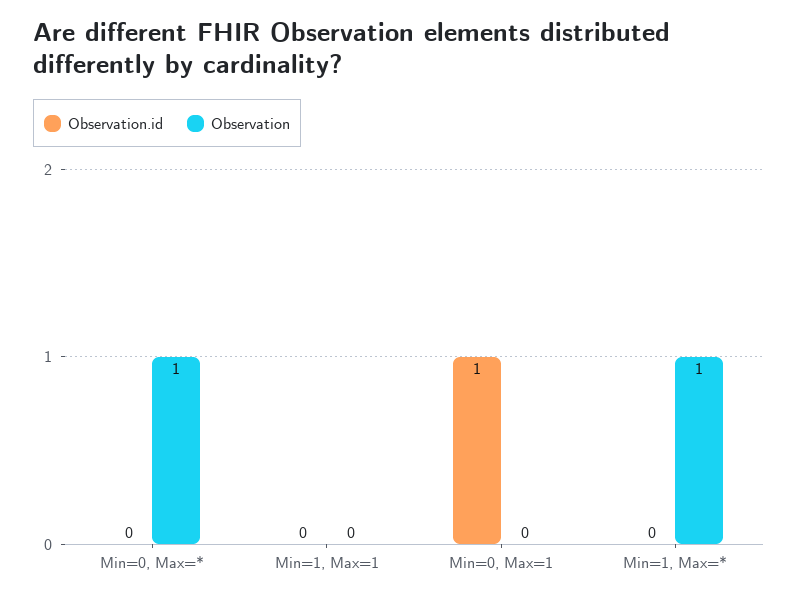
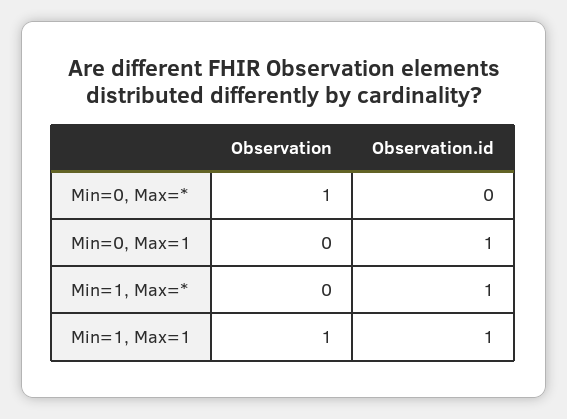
  {
    "Observation.id": {
      "Min=0, Max=*": 0,
-     "Min=1, Max=1": 0,
+     "Min=1, Max=1": 1,
      "Min=0, Max=1": 1,
-     "Min=1, Max=*": 0
+     "Min=1, Max=*": 1
    },
    "Observation": {
      "Min=0, Max=*": 1,
-     "Min=1, Max=1": 0,
+     "Min=1, Max=1": 1,
      "Min=0, Max=1": 0,
-     "Min=1, Max=*": 1
+     "Min=1, Max=*": 0
    }
  }

